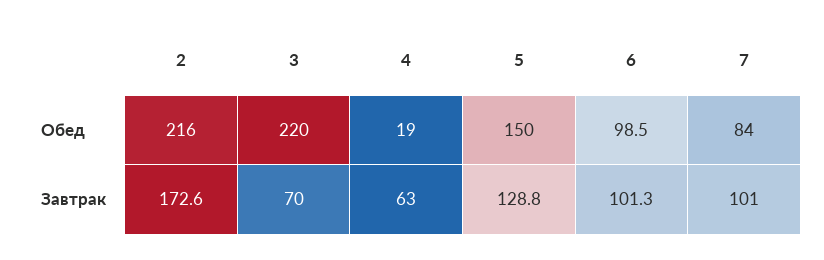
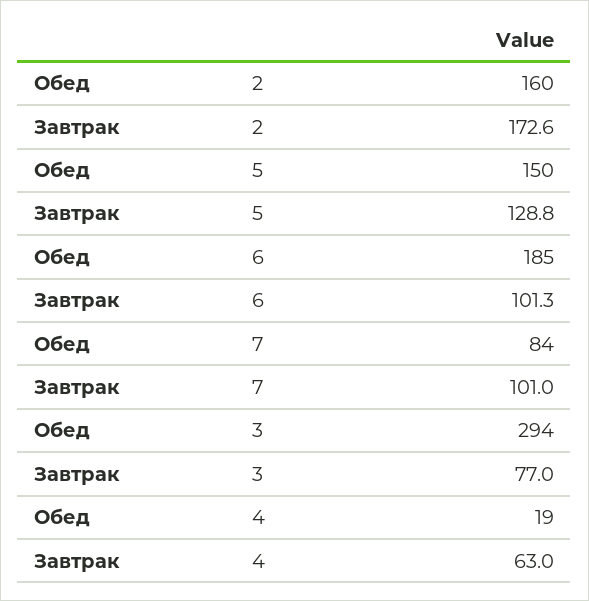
  {
    "2": {
-     "Обед": 216,
+     "Обед": 160,
      "Завтрак": 172.6
    },
    "3": {
-     "Обед": 220,
+     "Обед": 294,
-     "Завтрак": 70
+     "Завтрак": 77
    },
    "4": {
      "Обед": 19,
      "Завтрак": 63
    },
    "5": {
      "Обед": 150,
      "Завтрак": 128.8
    },
    "6": {
-     "Обед": 98.5,
+     "Обед": 185,
      "Завтрак": 101.3
    },
    "7": {
      "Обед": 84,
      "Завтрак": 101
    }
  }

